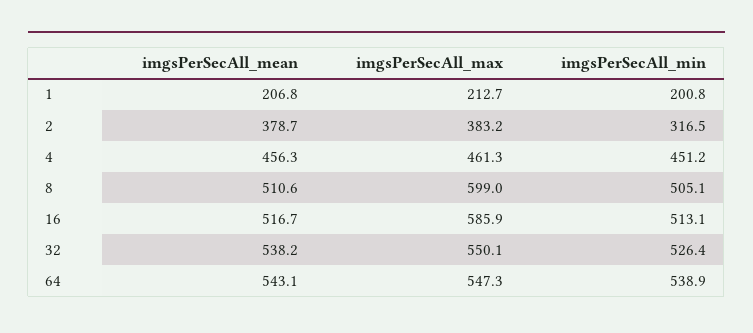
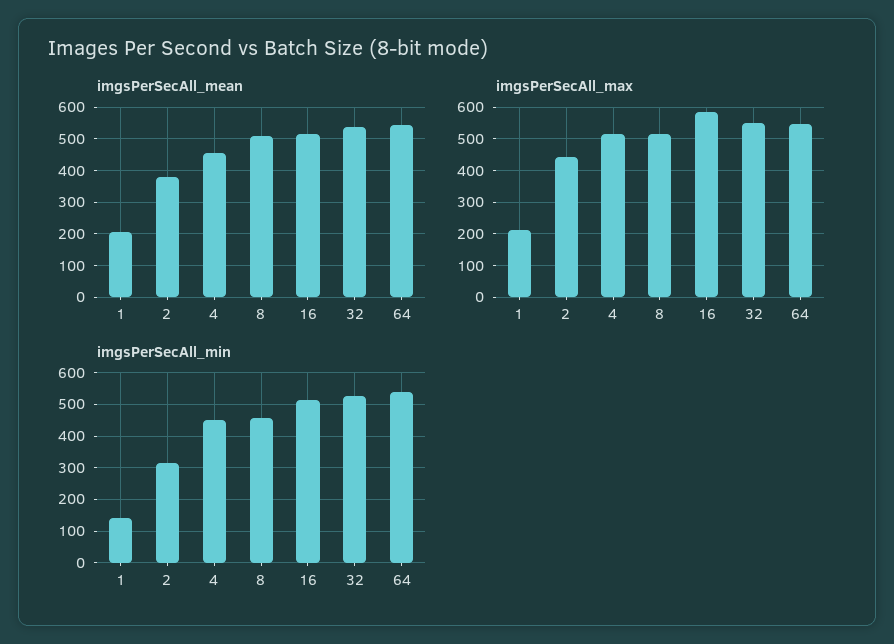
  {
    "imgsPerSecAll_mean": {
      "1": 206.8,
      "2": 378.7,
      "4": 456.3,
      "8": 510.6,
      "16": 516.7,
      "32": 538.2,
      "64": 543.1
    },
    "imgsPerSecAll_max": {
      "1": 212.7,
-     "2": 383.2,
+     "2": 440,
-     "4": 461.3,
+     "4": 520,
-     "8": 599,
+     "8": 520,
      "16": 585.9,
      "32": 550.1,
      "64": 547.3
    },
    "imgsPerSecAll_min": {
-     "1": 200.8,
+     "1": 140,
      "2": 316.5,
      "4": 451.2,
-     "8": 505.1,
+     "8": 460,
      "16": 513.1,
      "32": 526.4,
      "64": 538.9
    }
  }

